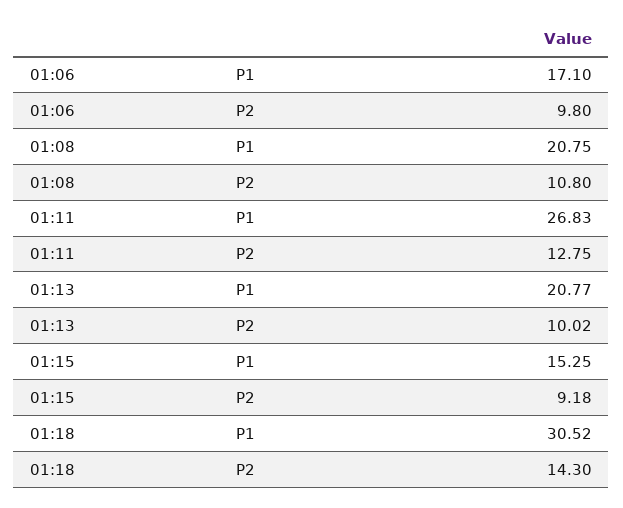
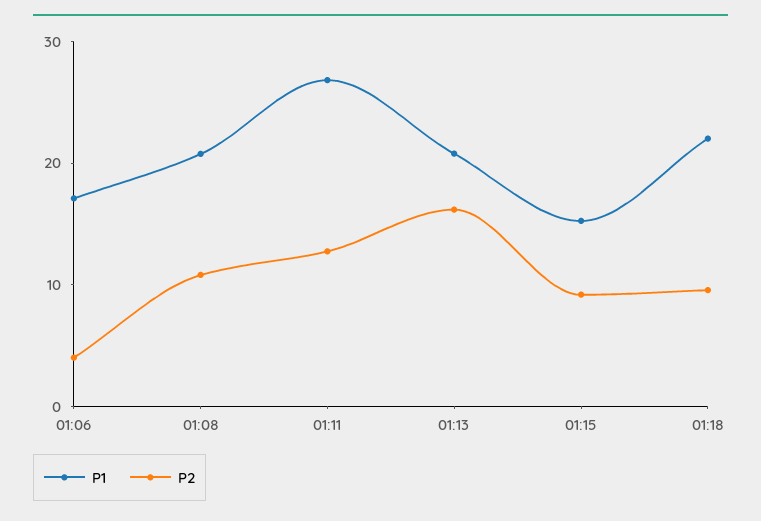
  {
    "P1": {
      "01:06": 17.1,
      "01:08": 20.75,
      "01:11": 26.83,
      "01:13": 20.77,
      "01:15": 15.25,
-     "01:18": 30.52
+     "01:18": 22
    },
    "P2": {
-     "01:06": 9.8,
+     "01:06": 4,
      "01:08": 10.8,
      "01:11": 12.75,
-     "01:13": 10.02,
+     "01:13": 16,
      "01:15": 9.18,
-     "01:18": 14.3
+     "01:18": 10
    }
  }

